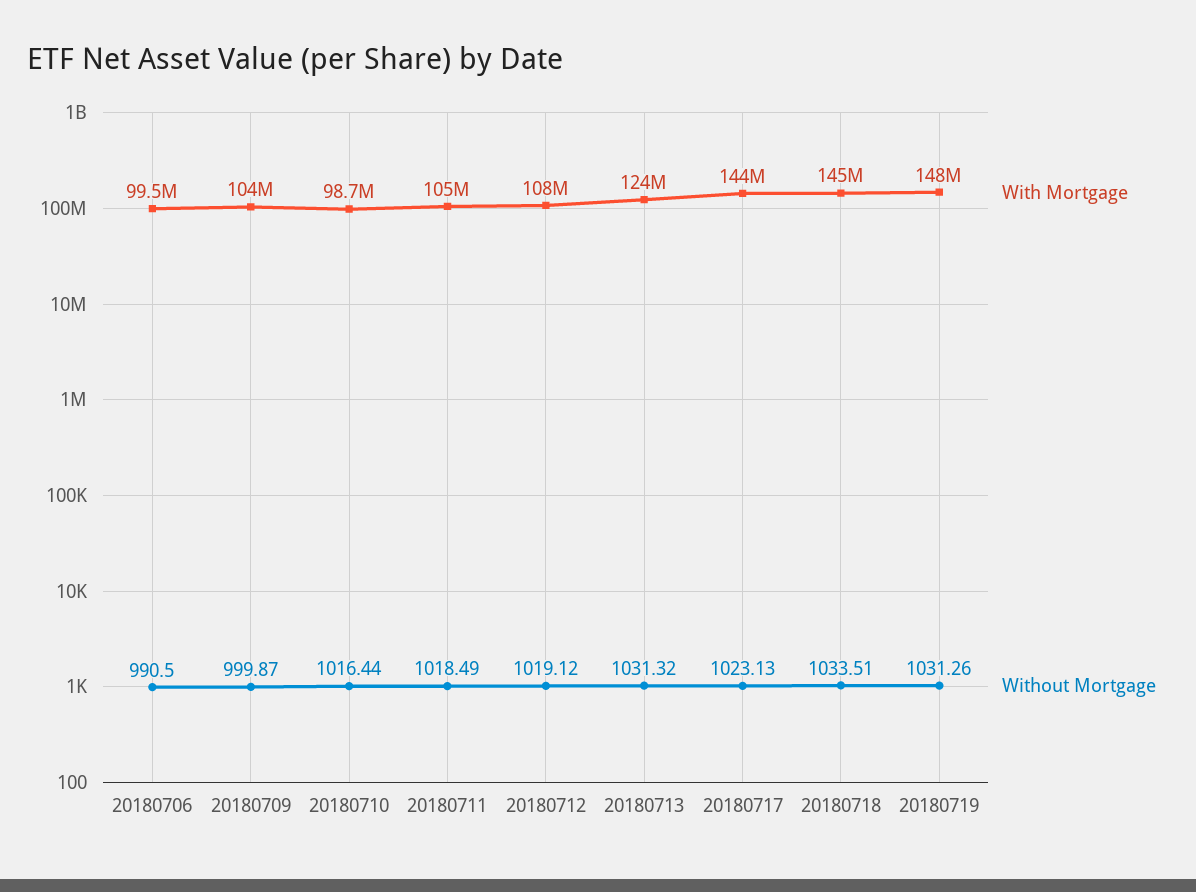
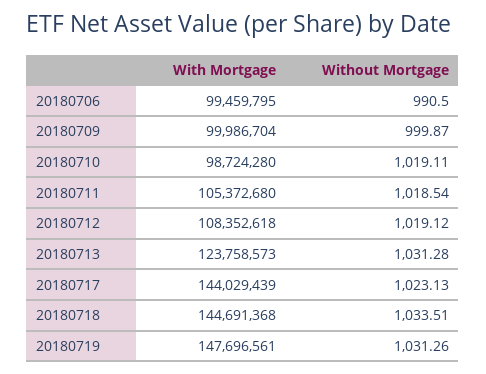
  {
    "With Mortgage": {
      "20180706": 99459795,
-     "20180709": 104000000,
+     "20180709": 99986704,
      "20180710": 98724280,
      "20180711": 105372680,
      "20180712": 108352618,
      "20180713": 123758573,
      "20180717": 144029439,
      "20180718": 144691368,
      "20180719": 147696561
    },
    "Without Mortgage": {
      "20180706": 990.5,
      "20180709": 999.87,
-     "20180710": 1016.44,
+     "20180710": 1019.11,
-     "20180711": 1018.49,
+     "20180711": 1018.54,
      "20180712": 1019.12,
-     "20180713": 1031.32,
+     "20180713": 1031.28,
      "20180717": 1023.13,
      "20180718": 1033.51,
      "20180719": 1031.26
    }
  }

